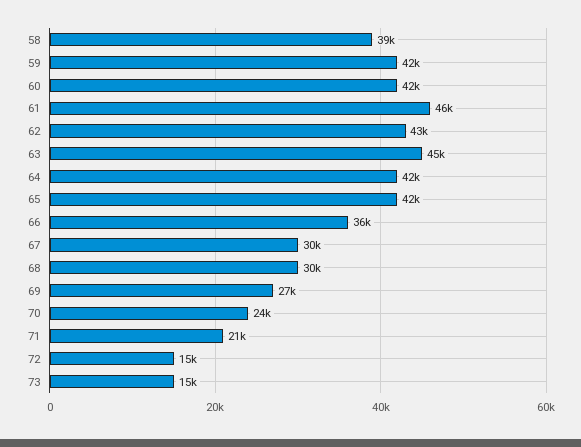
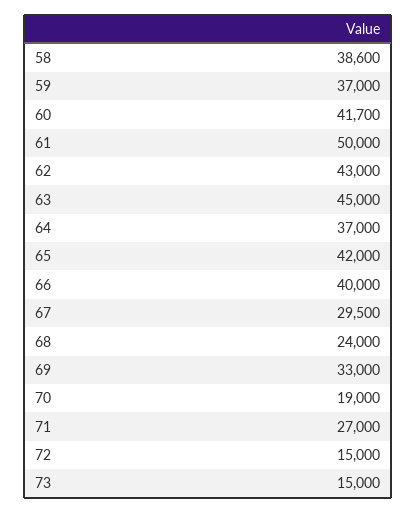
  {
    "58": 38600,
-   "59": 42000,
+   "59": 37000,
    "60": 41700,
-   "61": 46000,
+   "61": 50000,
    "62": 43000,
    "63": 45000,
-   "64": 42000,
+   "64": 37000,
    "65": 42000,
-   "66": 36000,
+   "66": 40000,
    "67": 29500,
-   "68": 30000,
+   "68": 24000,
-   "69": 27000,
+   "69": 33000,
-   "70": 24000,
+   "70": 19000,
-   "71": 21000,
+   "71": 27000,
    "72": 15000,
    "73": 15000
  }

